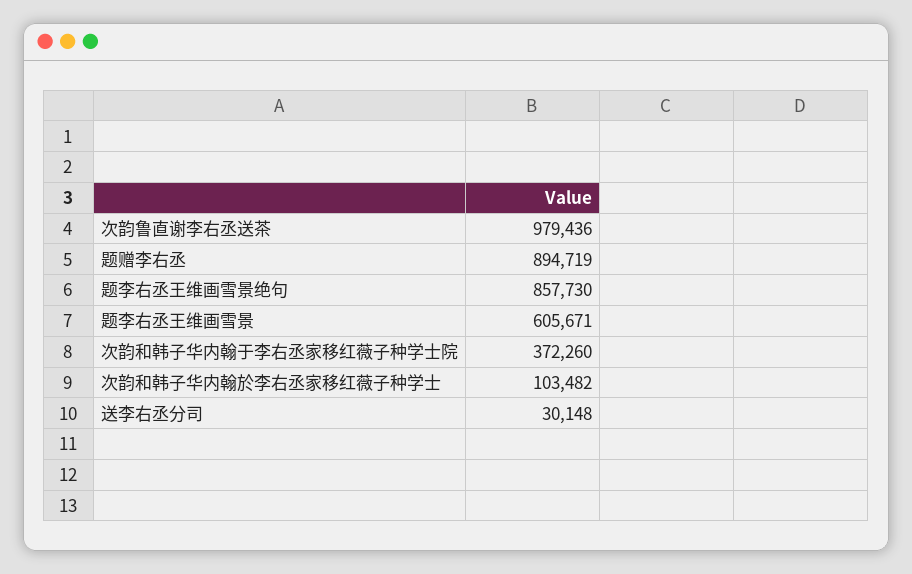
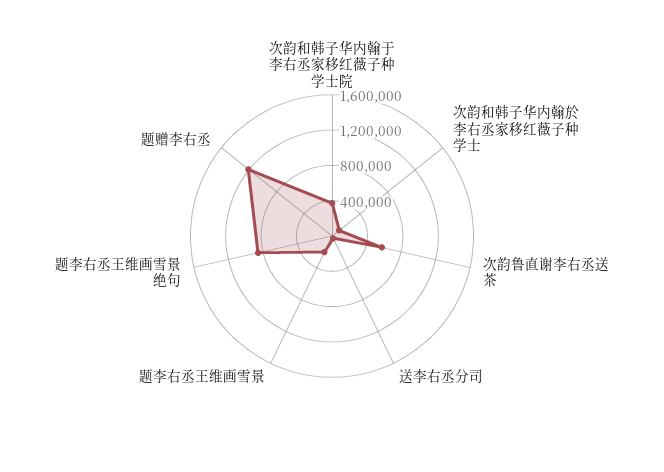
  {
-   "次韵鲁直谢李右丞送茶": 979436,
+   "次韵鲁直谢李右丞送茶": 600000,
-   "题赠李右丞": 894719,
+   "题赠李右丞": 1200000,
    "题李右丞王维画雪景绝句": 857730,
-   "题李右丞王维画雪景": 605671,
+   "题李右丞王维画雪景": 200000,
    "次韵和韩子华内翰于李右丞家移红薇子种学士院": 372260,
    "次韵和韩子华内翰於李右丞家移红薇子种学士": 103482,
    "送李右丞分司": 30148
  }

